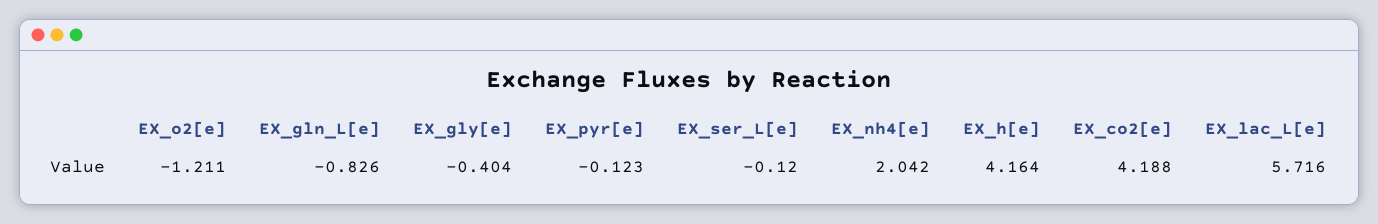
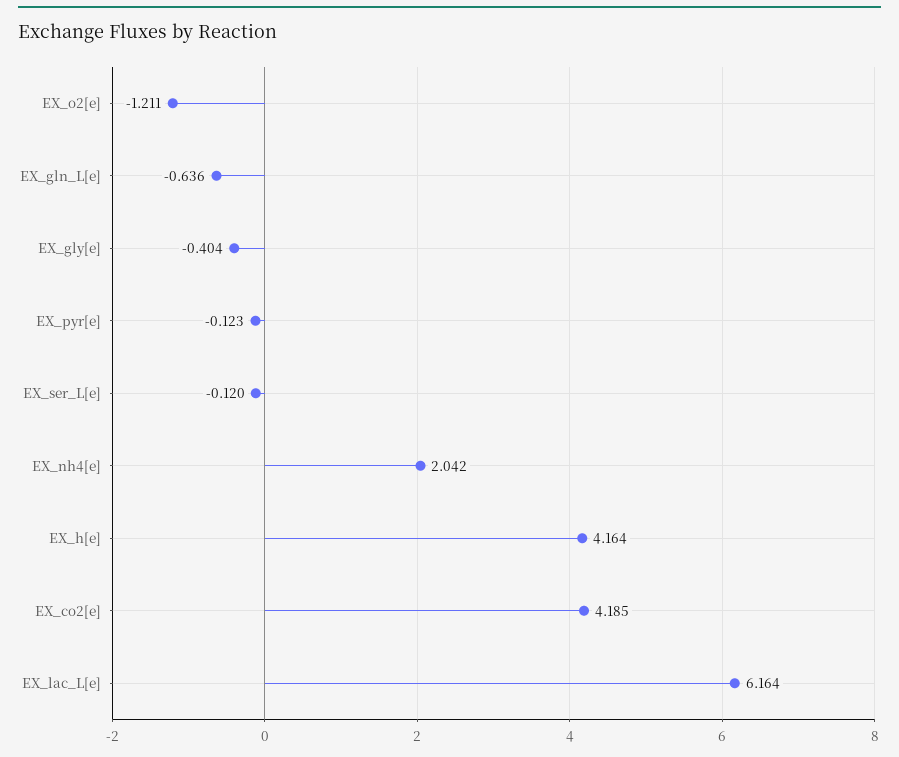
  {
    "EX_o2[e]": -1.211,
-   "EX_gln_L[e]": -0.826,
+   "EX_gln_L[e]": -0.636,
    "EX_gly[e]": -0.404,
    "EX_pyr[e]": -0.123,
    "EX_ser_L[e]": -0.12,
    "EX_nh4[e]": 2.042,
    "EX_h[e]": 4.164,
-   "EX_co2[e]": 4.188,
+   "EX_co2[e]": 4.185,
-   "EX_lac_L[e]": 5.716
+   "EX_lac_L[e]": 6.164
  }

